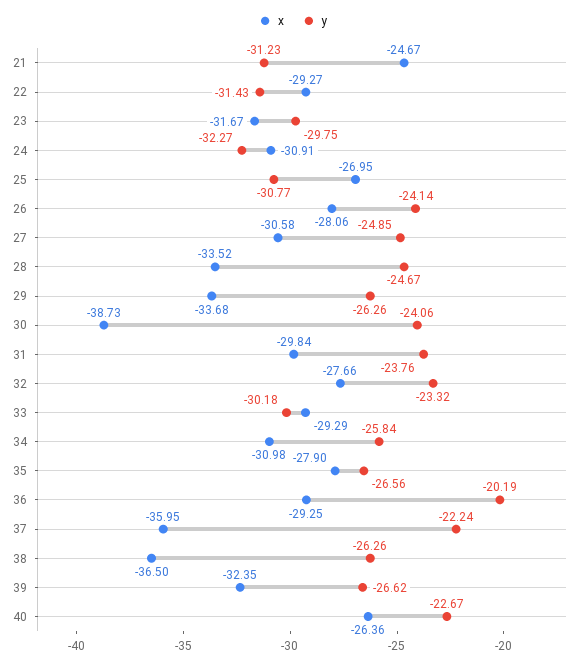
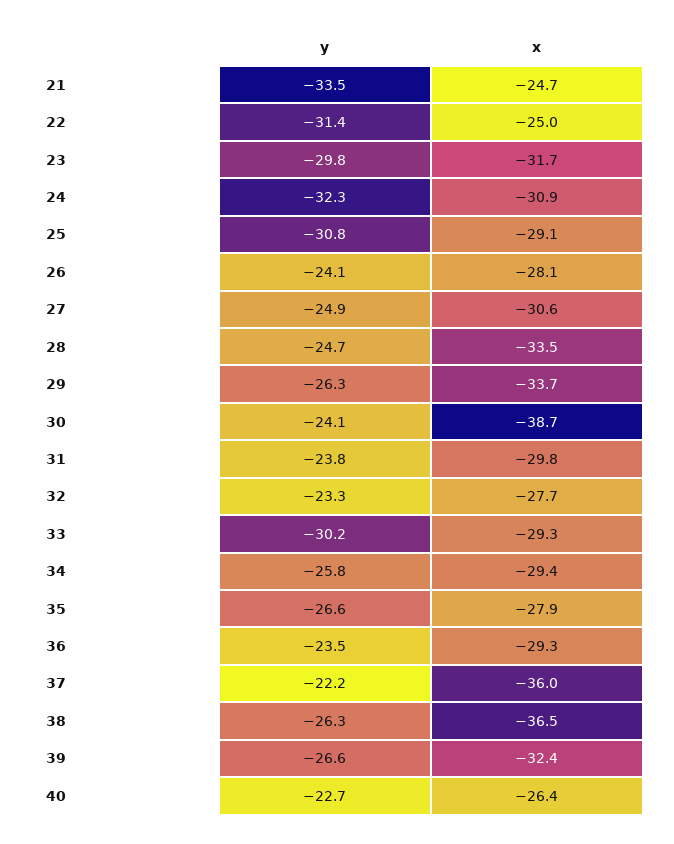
  {
    "x": {
      "21": -24.67,
-     "22": -29.27,
+     "22": -25,
      "23": -31.67,
      "24": -30.91,
-     "25": -26.95,
+     "25": -29.1,
      "26": -28.06,
      "27": -30.58,
      "28": -33.52,
      "29": -33.68,
      "30": -38.73,
      "31": -29.84,
      "32": -27.66,
      "33": -29.29,
-     "34": -30.98,
+     "34": -29.4,
      "35": -27.9,
      "36": -29.25,
      "37": -35.95,
      "38": -36.5,
      "39": -32.35,
      "40": -26.36
    },
    "y": {
-     "21": -31.23,
+     "21": -33.5,
      "22": -31.43,
      "23": -29.75,
      "24": -32.27,
      "25": -30.77,
      "26": -24.14,
      "27": -24.85,
      "28": -24.67,
      "29": -26.26,
      "30": -24.06,
      "31": -23.76,
      "32": -23.32,
      "33": -30.18,
      "34": -25.84,
      "35": -26.56,
-     "36": -20.19,
+     "36": -23.5,
      "37": -22.24,
      "38": -26.26,
      "39": -26.62,
      "40": -22.67
    }
  }

